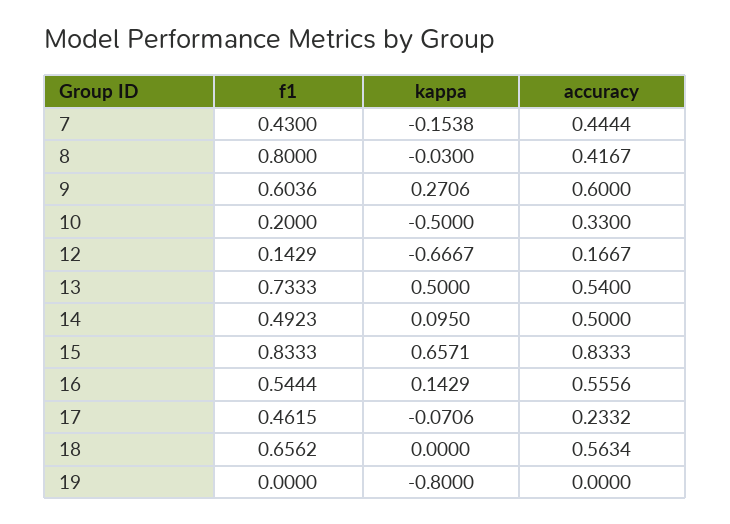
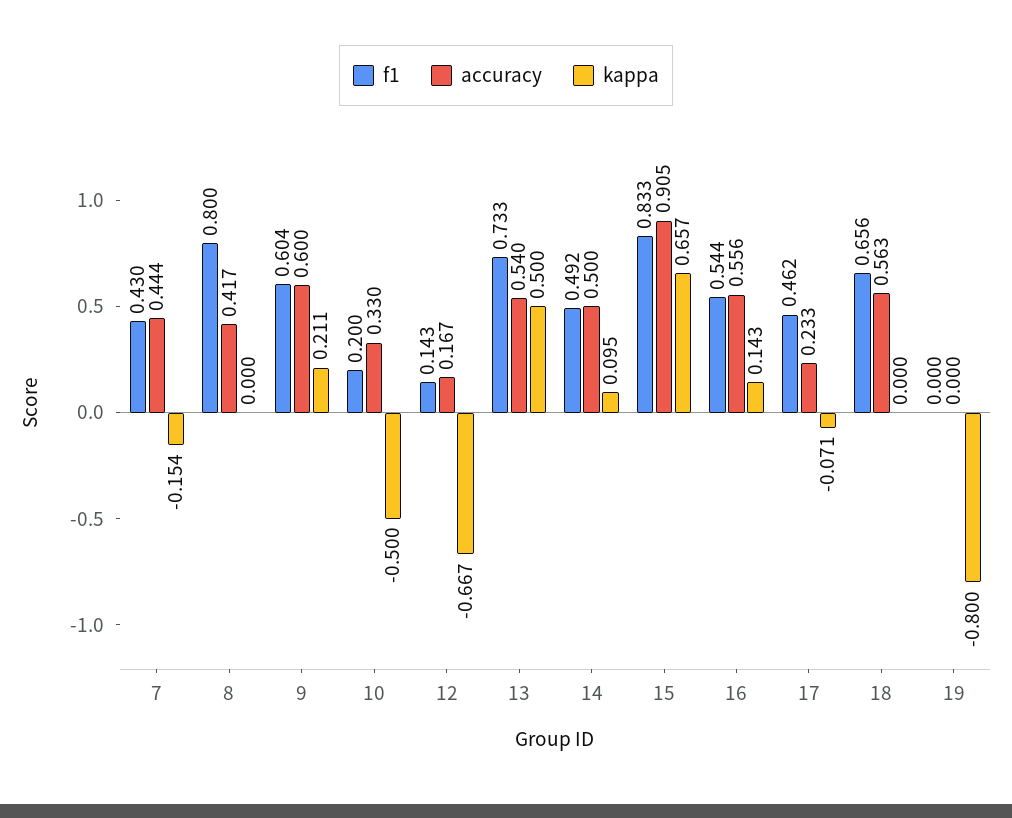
  {
    "f1": {
      "7": 0.43,
      "8": 0.8,
      "9": 0.6036,
      "10": 0.2,
      "12": 0.1429,
      "13": 0.7333,
      "14": 0.4923,
      "15": 0.8333,
      "16": 0.5444,
      "17": 0.4615,
      "18": 0.6562,
      "19": 0
    },
    "kappa": {
      "7": -0.1538,
-     "8": -0.03,
+     "8": 0,
-     "9": 0.2706,
+     "9": 0.211,
      "10": -0.5,
      "12": -0.6667,
      "13": 0.5,
      "14": 0.095,
      "15": 0.6571,
      "16": 0.1429,
      "17": -0.0706,
      "18": 0,
      "19": -0.8
    },
    "accuracy": {
      "7": 0.4444,
      "8": 0.4167,
      "9": 0.6,
      "10": 0.33,
      "12": 0.1667,
      "13": 0.54,
      "14": 0.5,
-     "15": 0.8333,
+     "15": 0.905,
      "16": 0.5556,
      "17": 0.2332,
      "18": 0.5634,
      "19": 0
    }
  }

